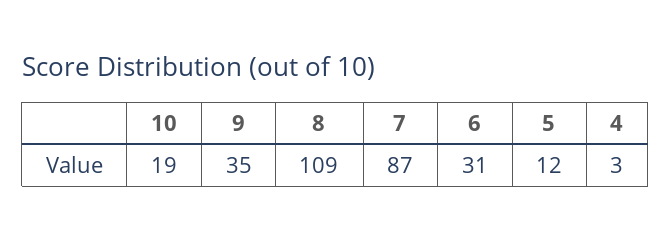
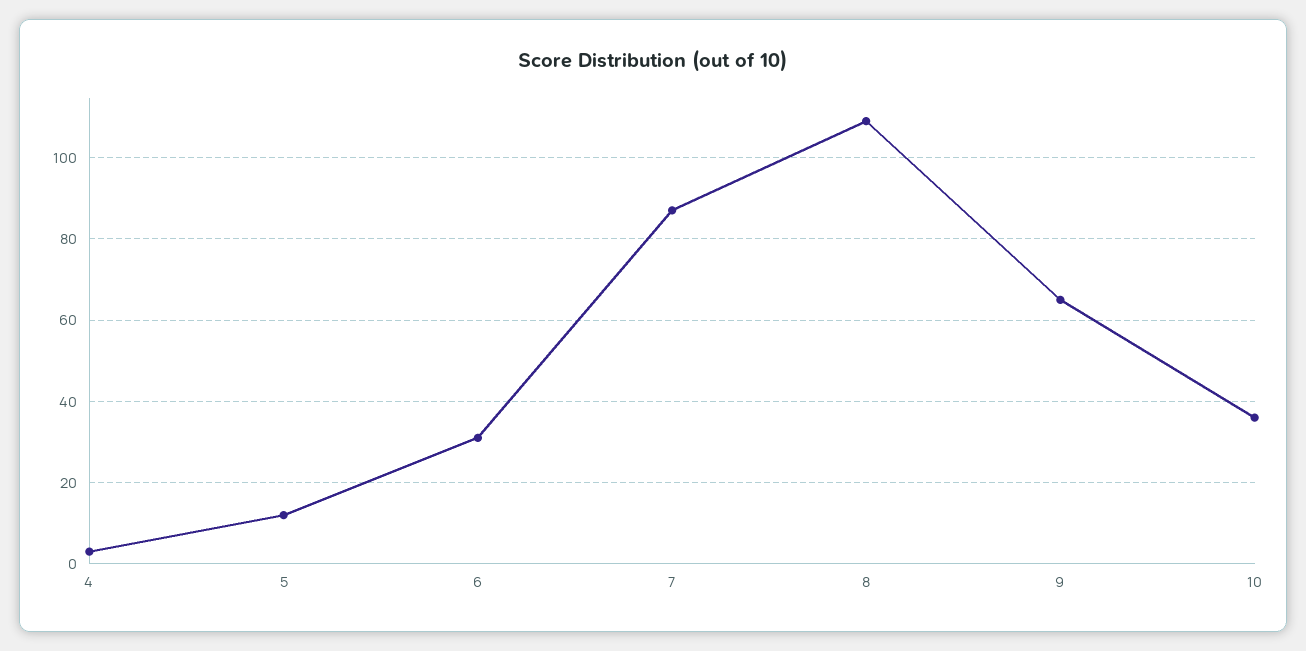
  {
-   "10": 19,
+   "10": 35,
-   "9": 35,
+   "9": 65,
    "8": 109,
    "7": 87,
    "6": 31,
    "5": 12,
    "4": 3
  }

